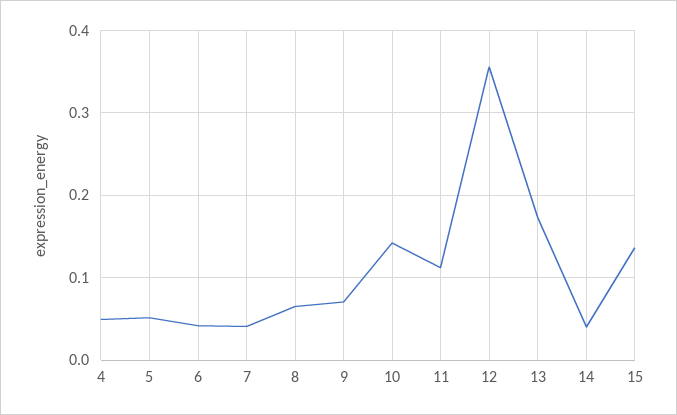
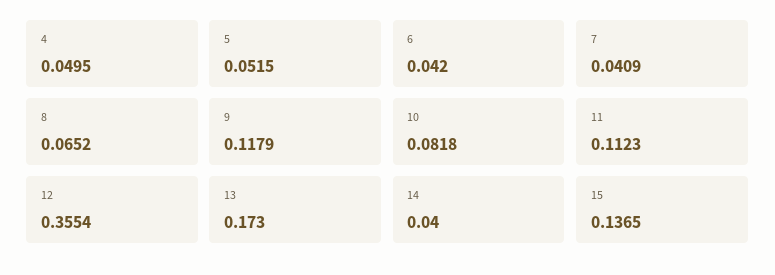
  {
    "4": 0.0495,
    "5": 0.0515,
    "6": 0.042,
    "7": 0.0409,
    "8": 0.0652,
-   "9": 0.07,
+   "9": 0.1179,
-   "10": 0.14,
+   "10": 0.0818,
    "11": 0.1123,
    "12": 0.3554,
    "13": 0.173,
    "14": 0.04,
    "15": 0.1365
  }

